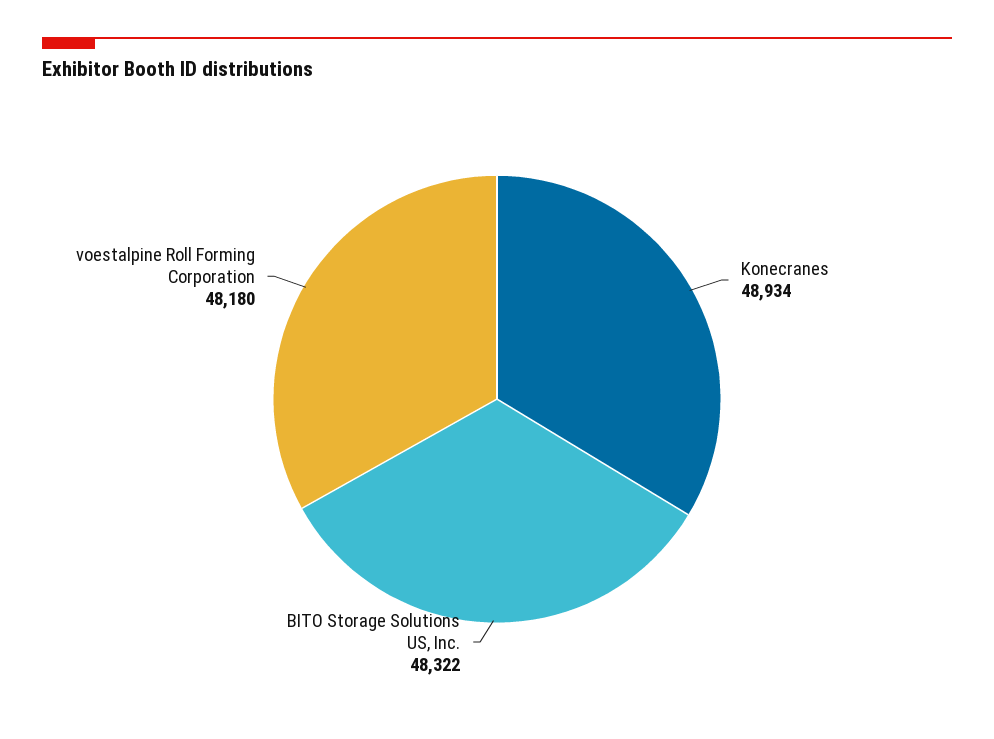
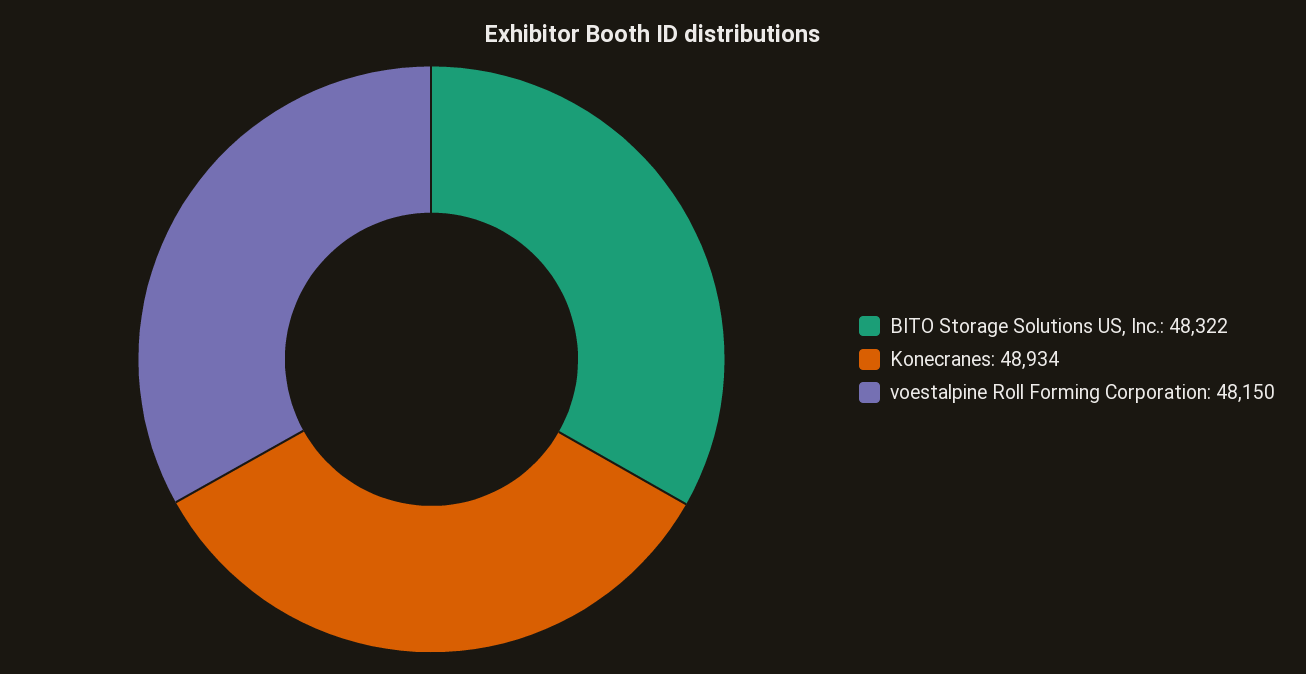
  {
    "Konecranes": 48934,
    "BITO Storage Solutions US, Inc.": 48322,
-   "voestalpine Roll Forming Corporation": 48180
+   "voestalpine Roll Forming Corporation": 48150
  }

